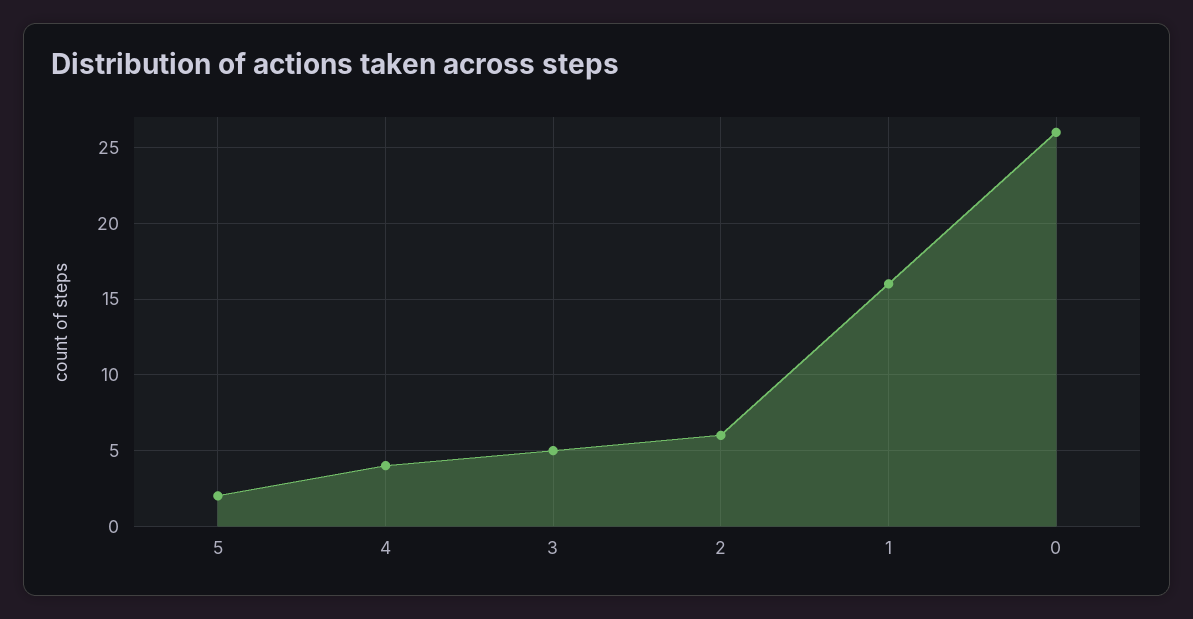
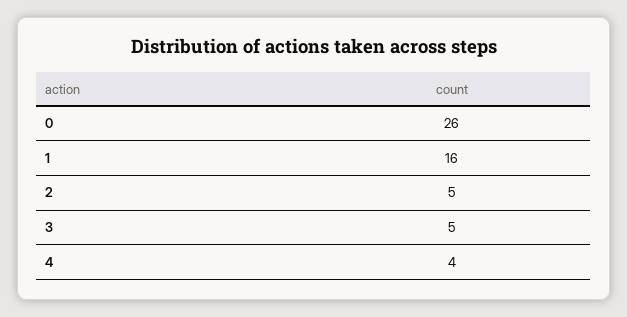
  {
-   "5": 2,
    "4": 4,
    "3": 5,
-   "2": 6,
+   "2": 5,
    "1": 16,
    "0": 26
  }

